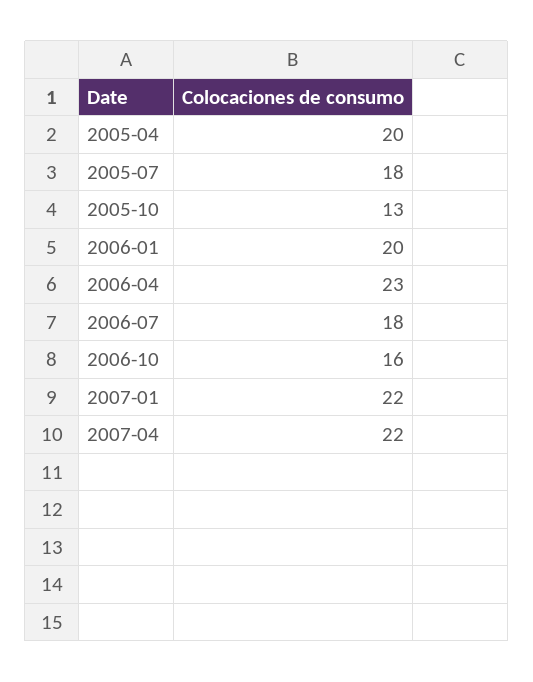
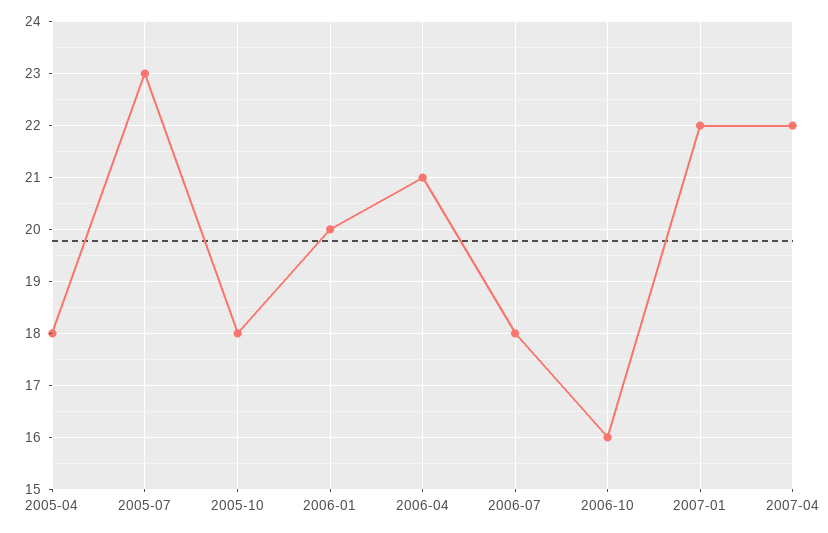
  {
-   "2005-04": 20,
+   "2005-04": 18,
-   "2005-07": 18,
+   "2005-07": 23,
-   "2005-10": 13,
+   "2005-10": 18,
    "2006-01": 20,
-   "2006-04": 23,
+   "2006-04": 21,
    "2006-07": 18,
    "2006-10": 16,
    "2007-01": 22,
    "2007-04": 22
  }

